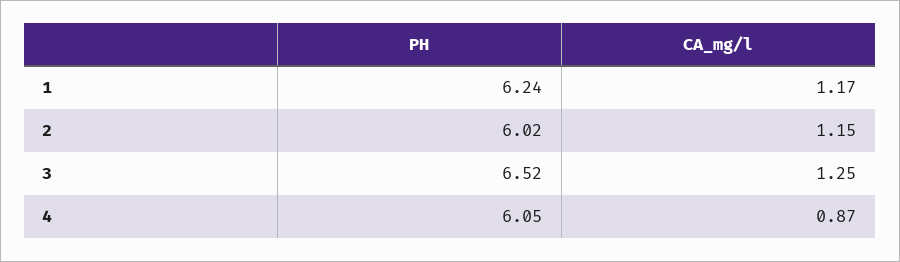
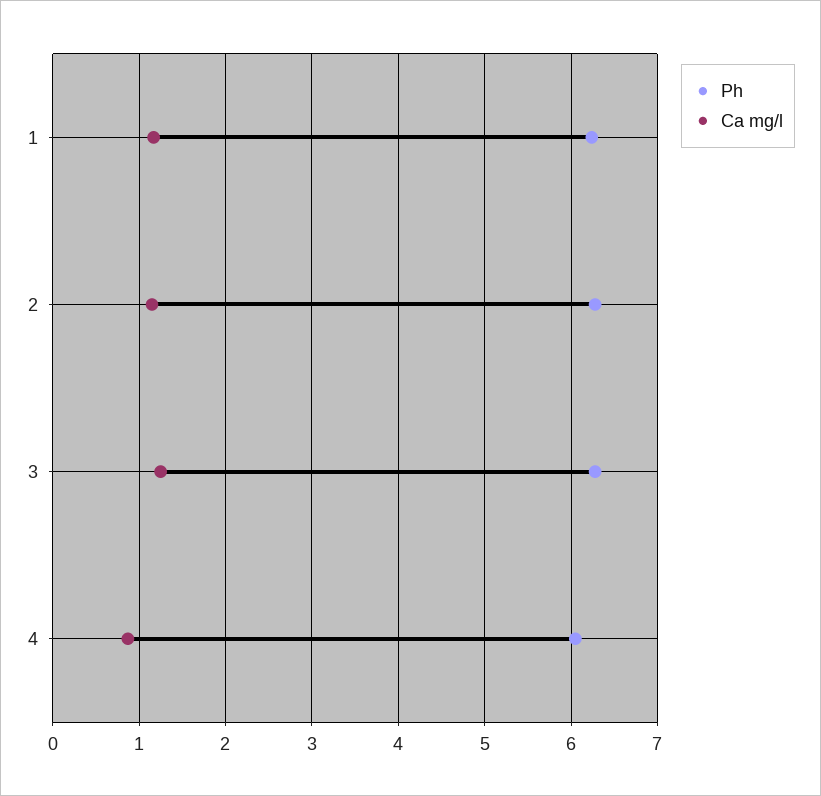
  {
    "PH": {
      "1": 6.24,
-     "2": 6.02,
+     "2": 6.3,
-     "3": 6.52,
+     "3": 6.3,
      "4": 6.05
    },
    "CA_mg/l": {
      "1": 1.17,
      "2": 1.15,
      "3": 1.25,
      "4": 0.87
    }
  }

